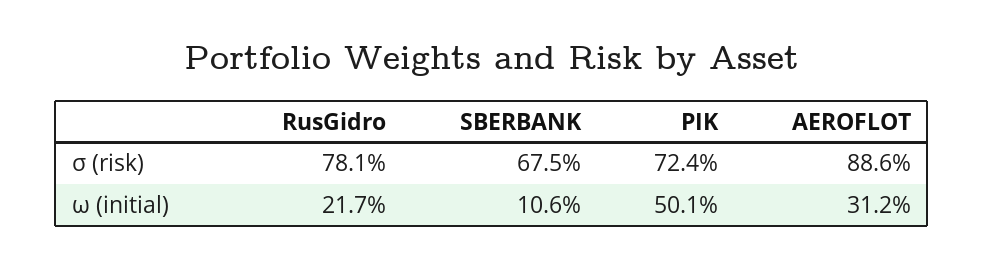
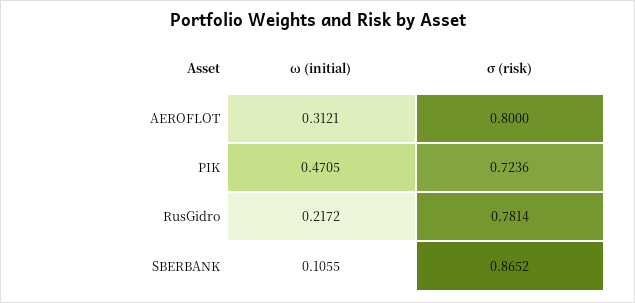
  {
    "RusGidro": {
      "σ (risk)": 0.7814,
      "ω (initial)": 0.2172
    },
    "SBERBANK": {
-     "σ (risk)": 0.675,
+     "σ (risk)": 0.8652,
      "ω (initial)": 0.1055
    },
    "PIK": {
      "σ (risk)": 0.7236,
-     "ω (initial)": 0.501
+     "ω (initial)": 0.4705
    },
    "AEROFLOT": {
-     "σ (risk)": 0.886,
+     "σ (risk)": 0.8,
      "ω (initial)": 0.3121
    }
  }

